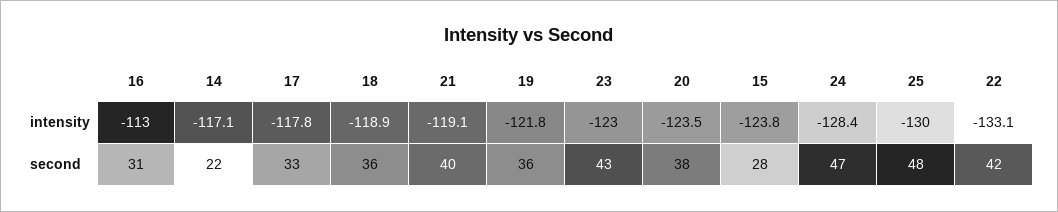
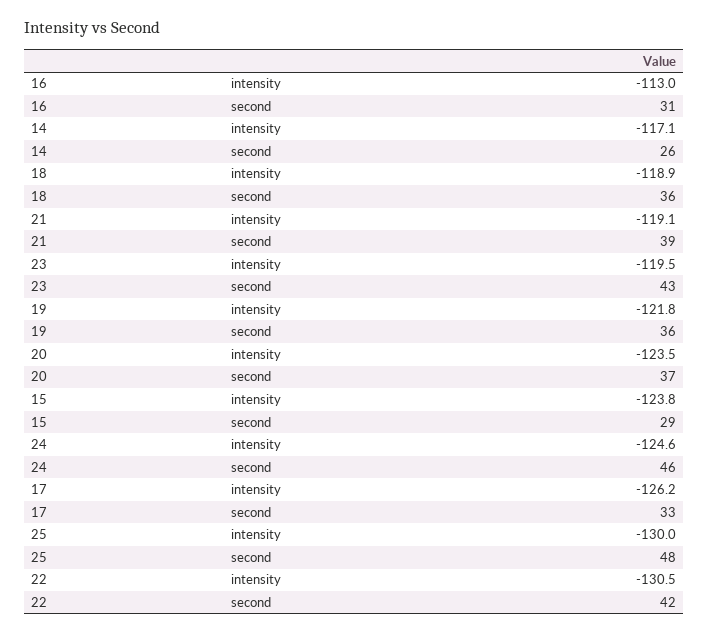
  {
    "16": {
      "intensity": -113,
      "second": 31
    },
    "14": {
      "intensity": -117.1,
-     "second": 22
+     "second": 26
    },
    "17": {
-     "intensity": -117.8,
+     "intensity": -126.2,
      "second": 33
    },
    "18": {
      "intensity": -118.9,
      "second": 36
    },
    "21": {
      "intensity": -119.1,
-     "second": 40
+     "second": 39
    },
    "19": {
      "intensity": -121.8,
      "second": 36
    },
    "23": {
-     "intensity": -123,
+     "intensity": -119.5,
      "second": 43
    },
    "20": {
      "intensity": -123.5,
-     "second": 38
+     "second": 37
    },
    "15": {
      "intensity": -123.8,
-     "second": 28
+     "second": 29
    },
    "24": {
-     "intensity": -128.4,
+     "intensity": -124.6,
-     "second": 47
+     "second": 46
    },
    "25": {
      "intensity": -130,
      "second": 48
    },
    "22": {
-     "intensity": -133.1,
+     "intensity": -130.5,
      "second": 42
    }
  }

